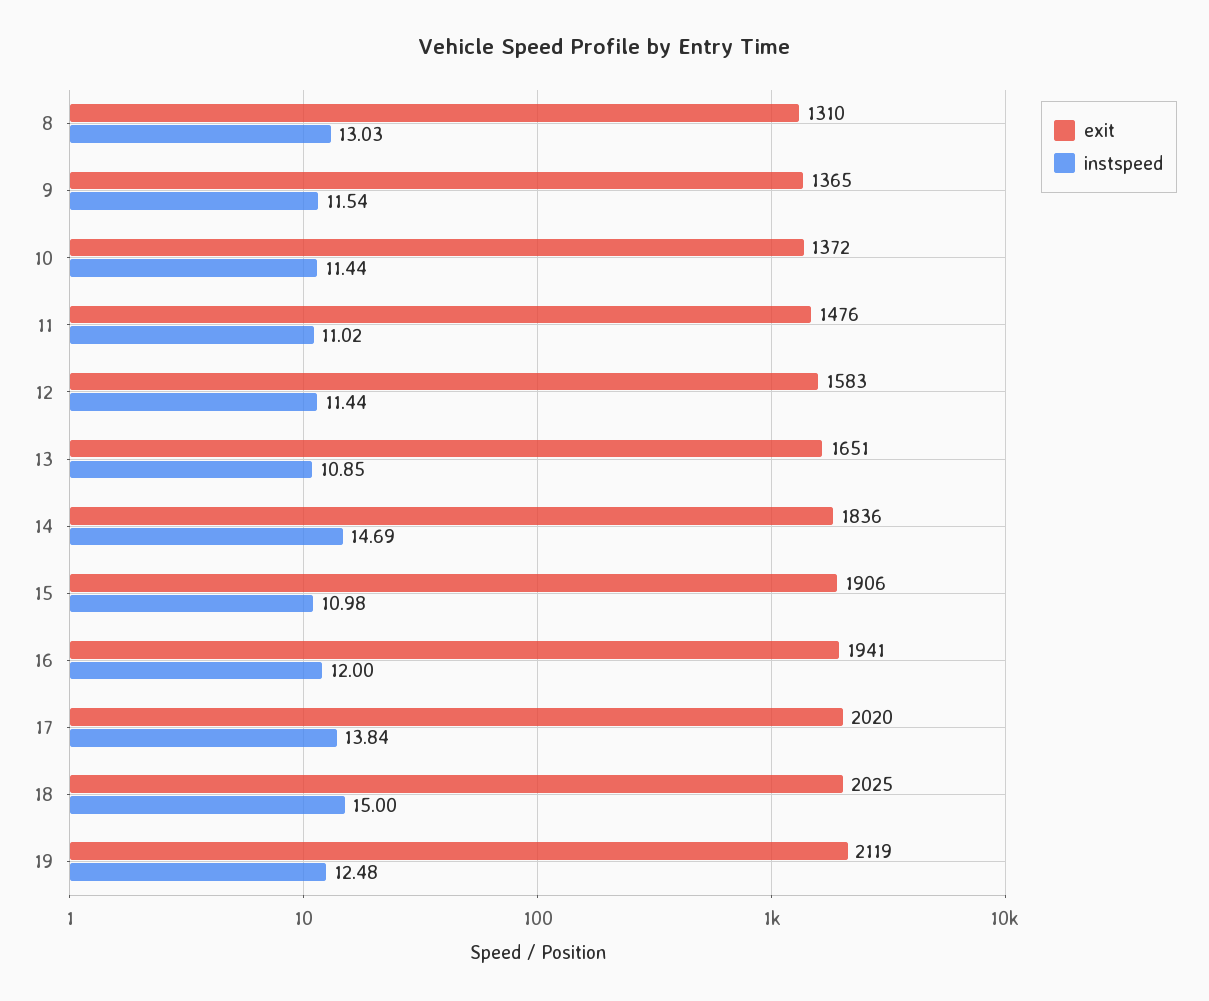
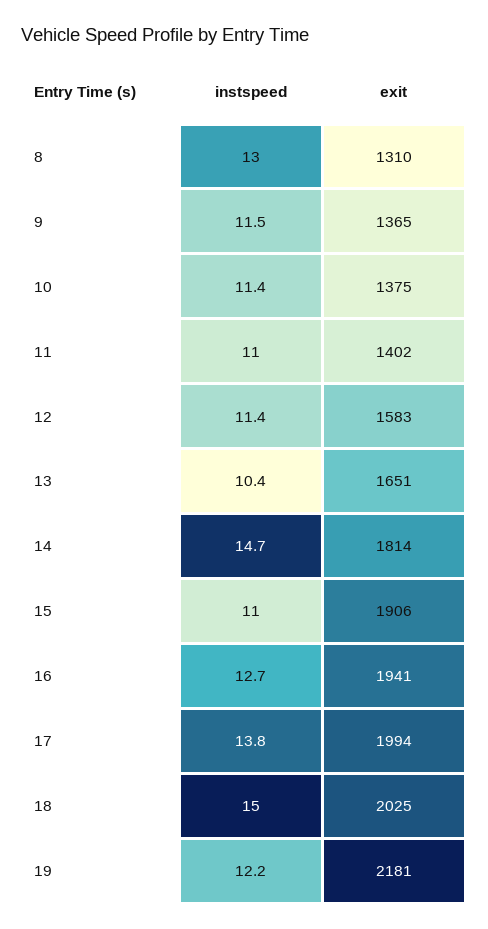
  {
    "exit": {
      "8": 1310,
      "9": 1365,
-     "10": 1372,
+     "10": 1375,
-     "11": 1476,
+     "11": 1402,
      "12": 1583,
      "13": 1651,
-     "14": 1836,
+     "14": 1814,
      "15": 1906,
      "16": 1941,
-     "17": 2020,
+     "17": 1994,
      "18": 2025,
-     "19": 2119
+     "19": 2181
    },
    "instspeed": {
      "8": 13.03,
      "9": 11.54,
      "10": 11.44,
      "11": 11.02,
      "12": 11.44,
-     "13": 10.85,
+     "13": 10.4,
      "14": 14.69,
      "15": 10.98,
-     "16": 12,
+     "16": 12.7,
      "17": 13.84,
      "18": 15,
-     "19": 12.48
+     "19": 12.2
    }
  }

